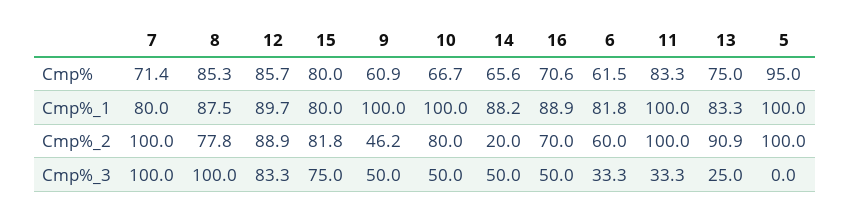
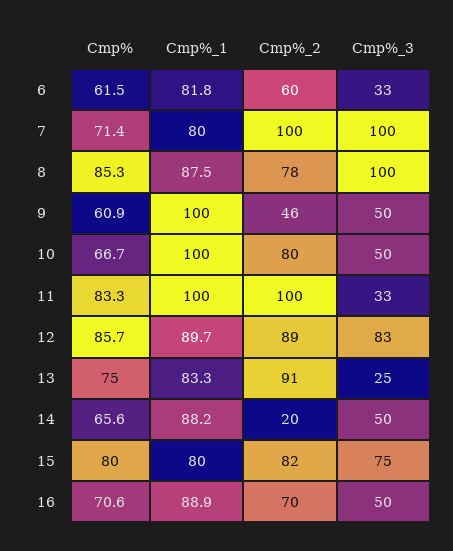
  {
    "7": {
      "Cmp%": 71.4,
      "Cmp%_1": 80,
      "Cmp%_2": 100,
      "Cmp%_3": 100
    },
    "8": {
      "Cmp%": 85.3,
      "Cmp%_1": 87.5,
      "Cmp%_2": 77.8,
      "Cmp%_3": 100
    },
    "12": {
      "Cmp%": 85.7,
      "Cmp%_1": 89.7,
      "Cmp%_2": 88.9,
      "Cmp%_3": 83.3
    },
    "15": {
      "Cmp%": 80,
      "Cmp%_1": 80,
      "Cmp%_2": 81.8,
      "Cmp%_3": 75
    },
    "9": {
      "Cmp%": 60.9,
      "Cmp%_1": 100,
      "Cmp%_2": 46.2,
      "Cmp%_3": 50
    },
    "10": {
      "Cmp%": 66.7,
      "Cmp%_1": 100,
      "Cmp%_2": 80,
      "Cmp%_3": 50
    },
    "14": {
      "Cmp%": 65.6,
      "Cmp%_1": 88.2,
      "Cmp%_2": 20,
      "Cmp%_3": 50
    },
    "16": {
      "Cmp%": 70.6,
      "Cmp%_1": 88.9,
      "Cmp%_2": 70,
      "Cmp%_3": 50
    },
    "6": {
      "Cmp%": 61.5,
      "Cmp%_1": 81.8,
      "Cmp%_2": 60,
      "Cmp%_3": 33.3
    },
    "11": {
      "Cmp%": 83.3,
      "Cmp%_1": 100,
      "Cmp%_2": 100,
      "Cmp%_3": 33.3
    },
    "13": {
      "Cmp%": 75,
      "Cmp%_1": 83.3,
      "Cmp%_2": 90.9,
      "Cmp%_3": 25
-   },
+   }
-   "5": {
-     "Cmp%": 95,
-     "Cmp%_1": 100,
-     "Cmp%_2": 100,
-     "Cmp%_3": 0
-   }
  }

